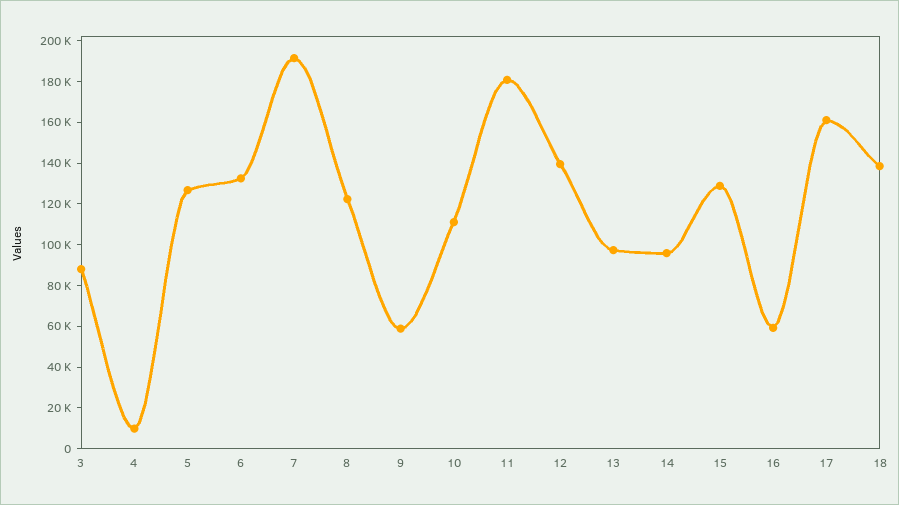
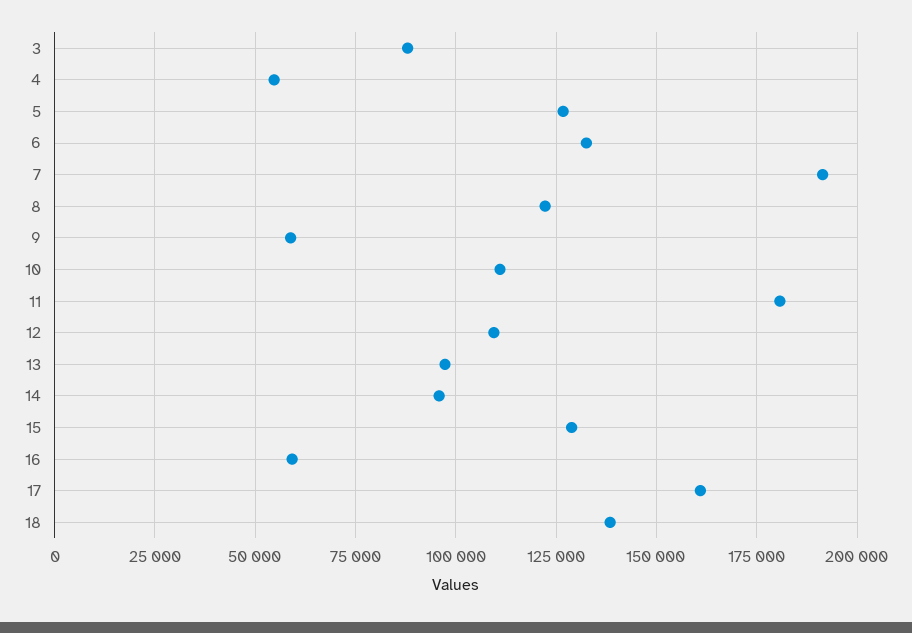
  {
    "3": 87500,
-   "4": 10000,
+   "4": 55000,
    "5": 127500,
    "6": 132500,
    "7": 192500,
    "8": 122500,
    "9": 60000,
    "10": 110000,
    "11": 180000,
-   "12": 140000,
+   "12": 110000,
    "13": 97500,
    "14": 95000,
    "15": 130000,
    "16": 60000,
    "17": 160000,
    "18": 137500
  }

